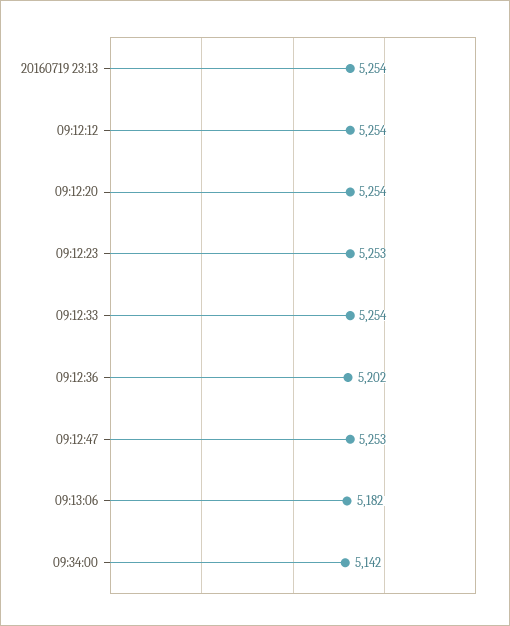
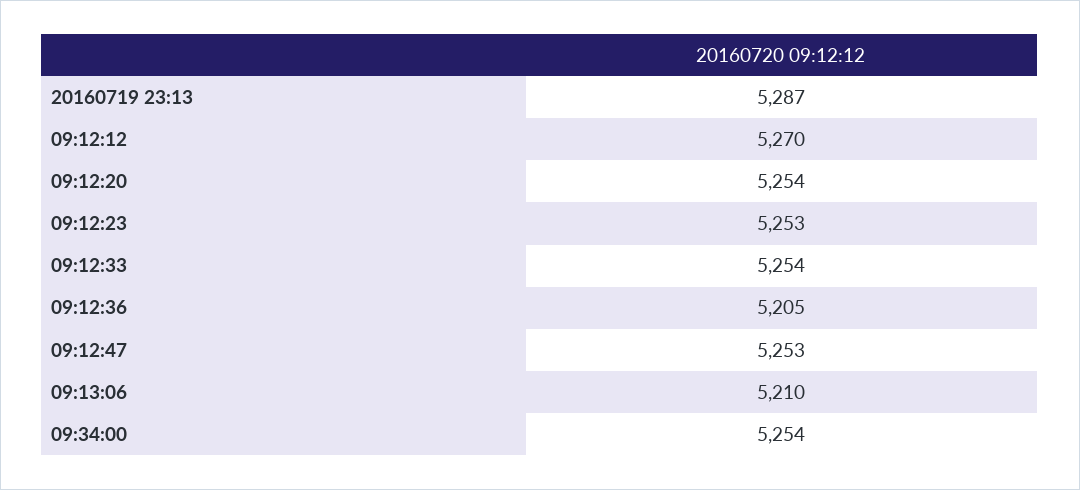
  {
-   "20160719 23:13": 5254,
+   "20160719 23:13": 5287,
-   "09:12:12": 5254,
+   "09:12:12": 5270,
    "09:12:20": 5254,
    "09:12:23": 5253,
    "09:12:33": 5254,
-   "09:12:36": 5202,
+   "09:12:36": 5205,
    "09:12:47": 5253,
-   "09:13:06": 5182,
+   "09:13:06": 5210,
-   "09:34:00": 5142
+   "09:34:00": 5254
  }

